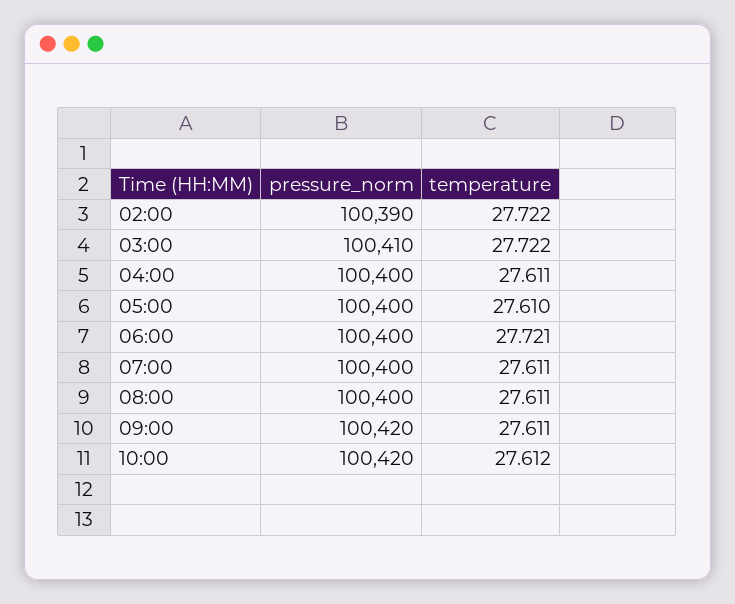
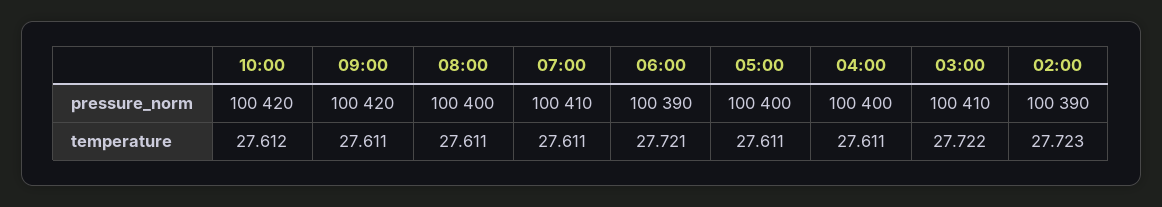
  {
    "pressure_norm": {
      "02:00": 100390,
      "03:00": 100410,
      "04:00": 100400,
      "05:00": 100400,
-     "06:00": 100400,
+     "06:00": 100390,
-     "07:00": 100400,
+     "07:00": 100410,
      "08:00": 100400,
      "09:00": 100420,
      "10:00": 100420
    },
    "temperature": {
-     "02:00": 27.722,
+     "02:00": 27.723,
      "03:00": 27.722,
      "04:00": 27.611,
-     "05:00": 27.61,
+     "05:00": 27.611,
      "06:00": 27.721,
      "07:00": 27.611,
      "08:00": 27.611,
      "09:00": 27.611,
      "10:00": 27.612
    }
  }

